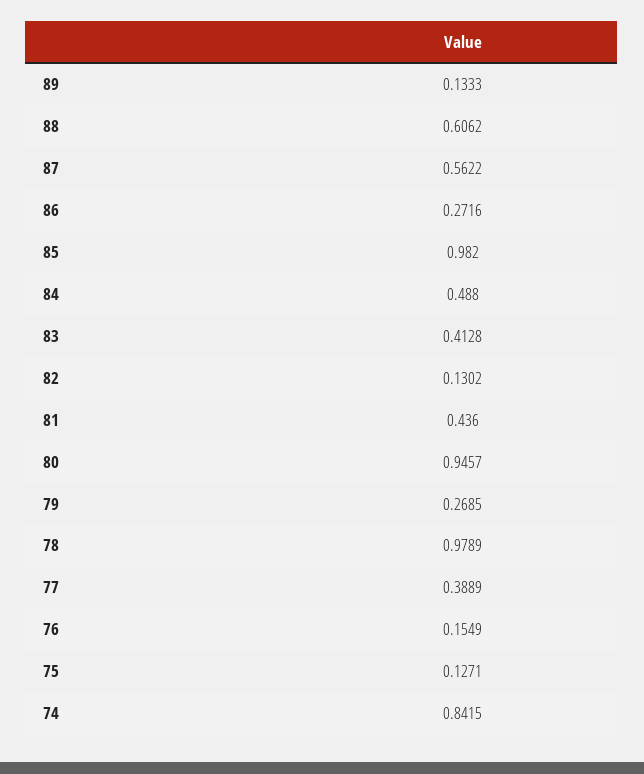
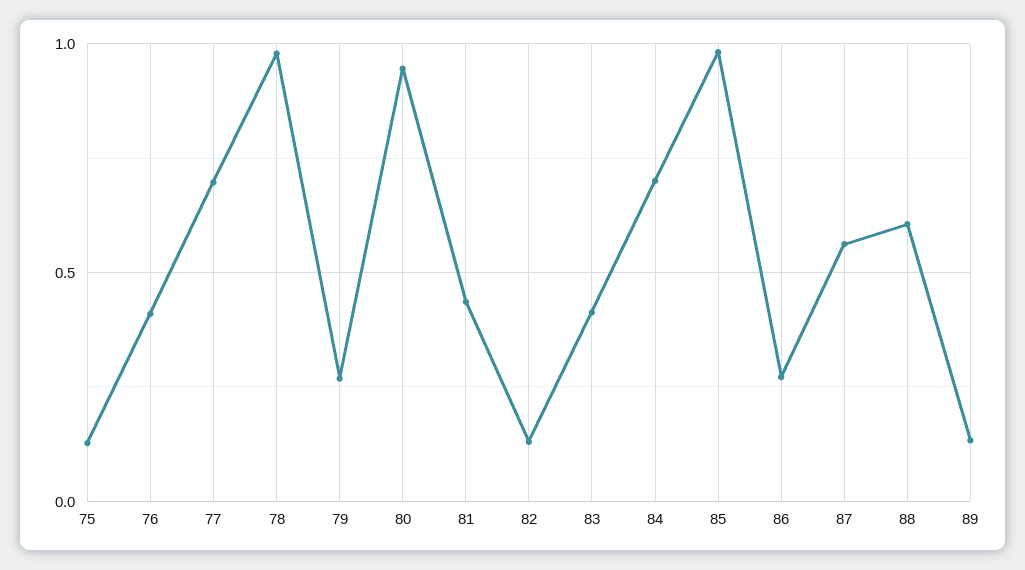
  {
    "89": 0.1333,
    "88": 0.6062,
    "87": 0.5622,
    "86": 0.2716,
    "85": 0.982,
-   "84": 0.488,
+   "84": 0.7,
    "83": 0.4128,
    "82": 0.1302,
    "81": 0.436,
    "80": 0.9457,
    "79": 0.2685,
    "78": 0.9789,
-   "77": 0.3889,
+   "77": 0.7,
-   "76": 0.1549,
+   "76": 0.4,
-   "75": 0.1271,
+   "75": 0.1271
-   "74": 0.8415
  }

